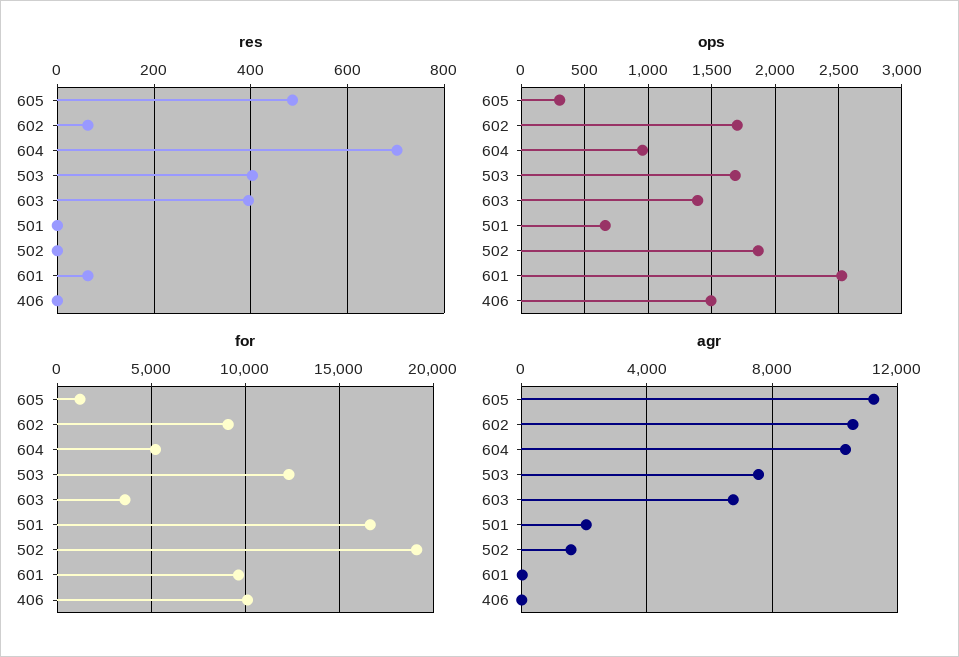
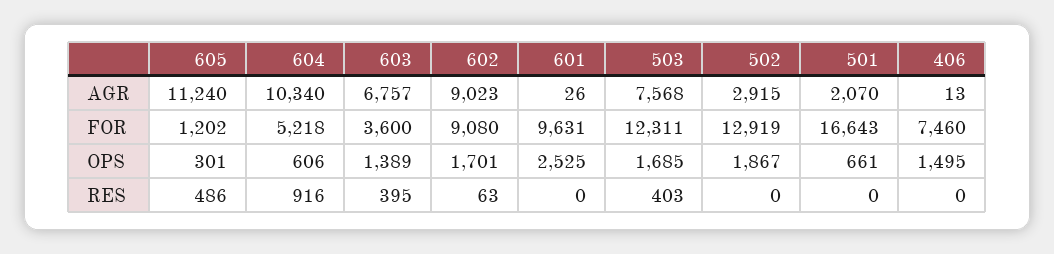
  {
    "res": {
      "605": 486,
      "602": 63,
-     "604": 700,
+     "604": 916,
      "503": 403,
      "603": 395,
      "501": 0,
      "502": 0,
-     "601": 60,
+     "601": 0,
      "406": 0
    },
    "ops": {
      "605": 301,
      "602": 1701,
-     "604": 950,
+     "604": 606,
      "503": 1685,
      "603": 1389,
      "501": 661,
      "502": 1867,
      "601": 2525,
      "406": 1495
    },
    "for": {
      "605": 1202,
      "602": 9080,
      "604": 5218,
      "503": 12311,
      "603": 3600,
      "501": 16643,
-     "502": 19000,
+     "502": 12919,
      "601": 9631,
-     "406": 10000
+     "406": 7460
    },
    "agr": {
      "605": 11240,
-     "602": 10500,
+     "602": 9023,
      "604": 10340,
      "503": 7568,
      "603": 6757,
      "501": 2070,
-     "502": 1500,
+     "502": 2915,
      "601": 26,
      "406": 13
    }
  }

